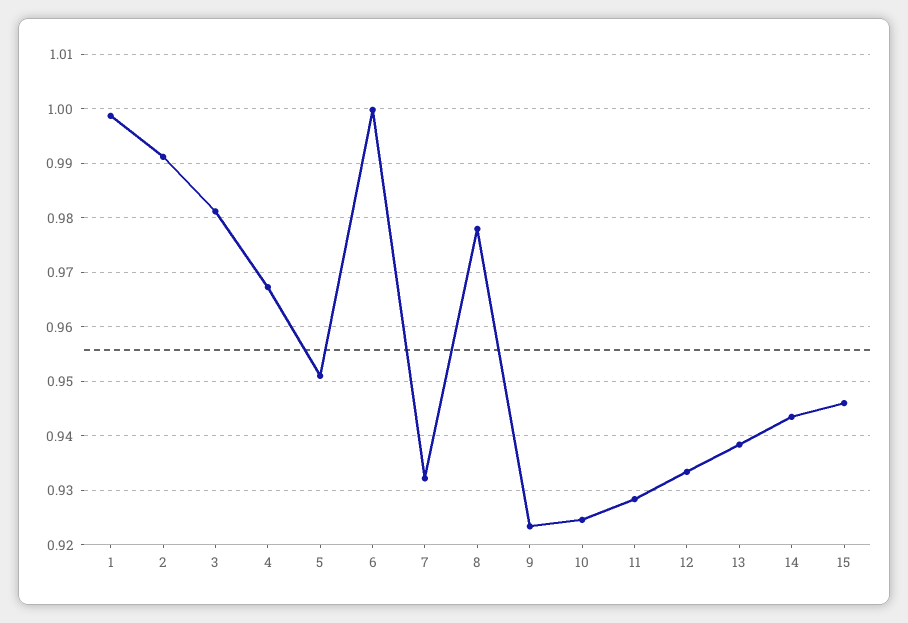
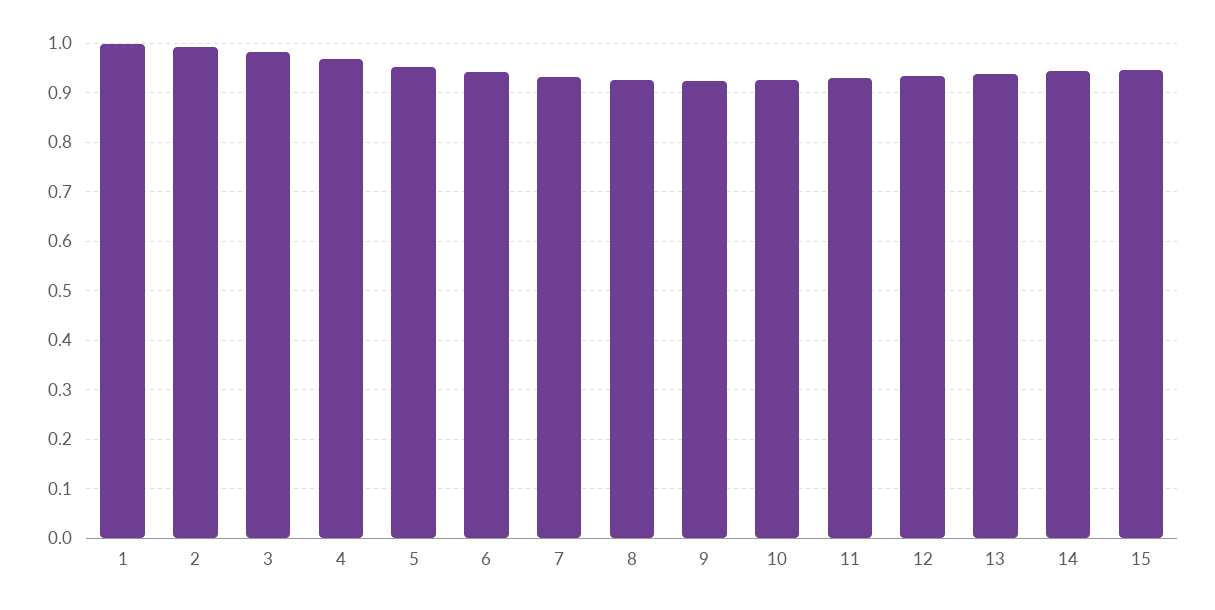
  {
    "1": 0.998,
    "2": 0.992,
    "3": 0.982,
    "4": 0.968,
    "5": 0.952,
-   "6": 1,
+   "6": 0.94,
    "7": 0.932,
-   "8": 0.978,
+   "8": 0.92,
    "9": 0.924,
    "10": 0.924,
    "11": 0.928,
    "12": 0.934,
    "13": 0.938,
    "14": 0.944,
    "15": 0.946
  }

